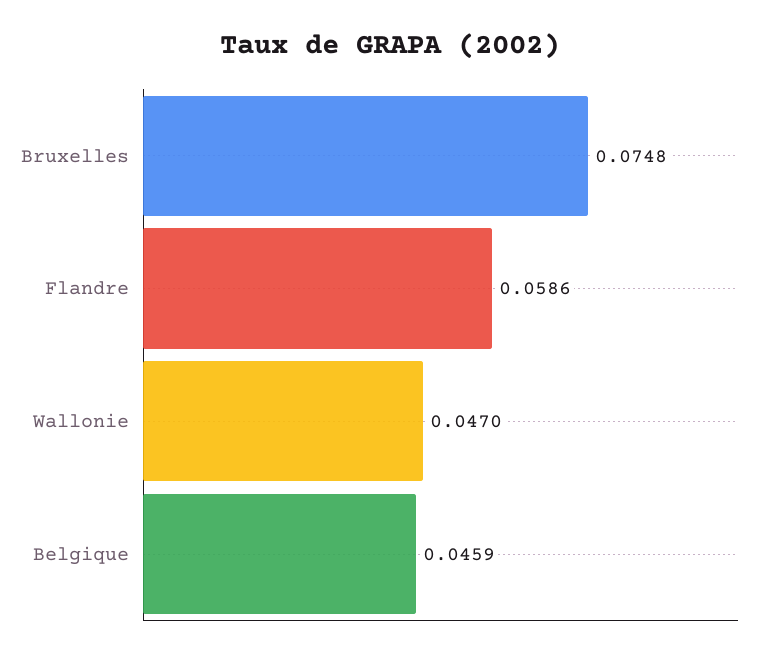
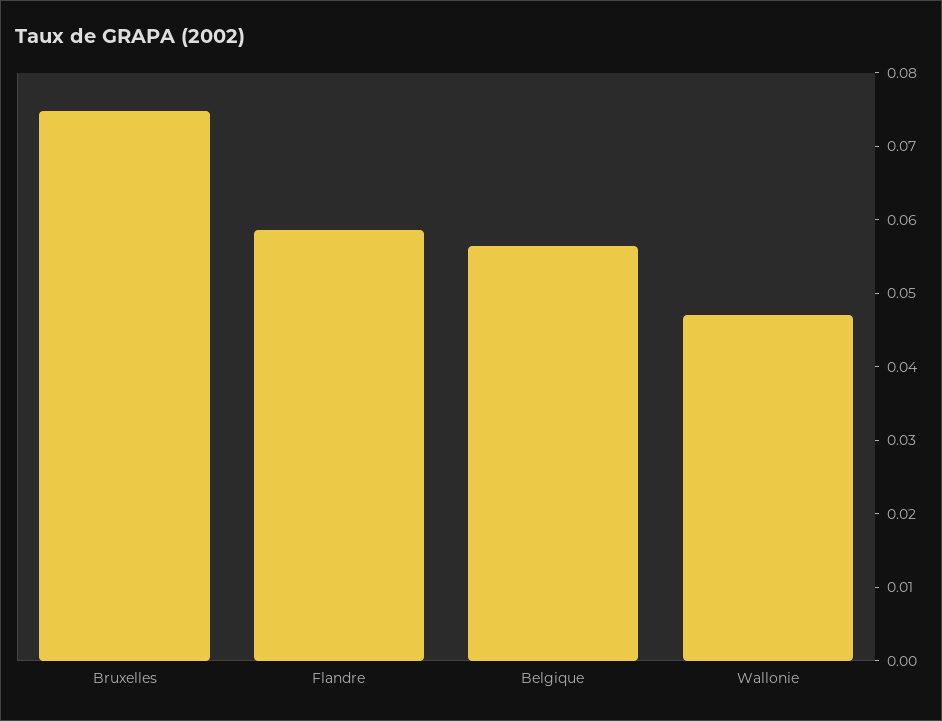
  {
    "Bruxelles": 0.0748,
    "Flandre": 0.0586,
    "Wallonie": 0.047,
-   "Belgique": 0.0459
+   "Belgique": 0.056
  }

